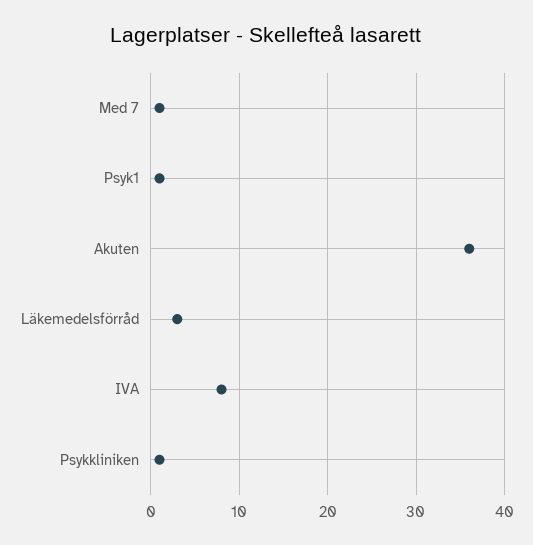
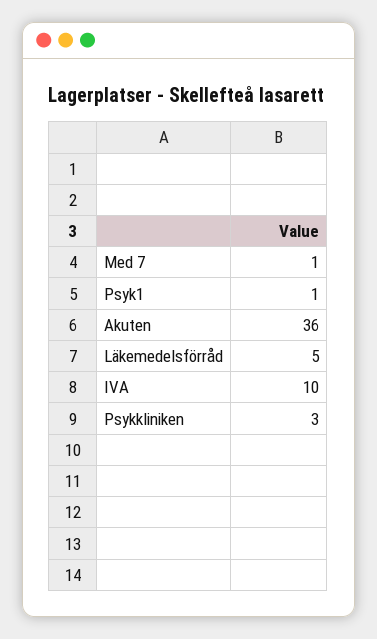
  {
    "Med 7": 1,
    "Psyk1": 1,
    "Akuten": 36,
-   "Läkemedelsförråd": 3,
+   "Läkemedelsförråd": 5,
-   "IVA": 8,
+   "IVA": 10,
-   "Psykkliniken": 1
+   "Psykkliniken": 3
  }

